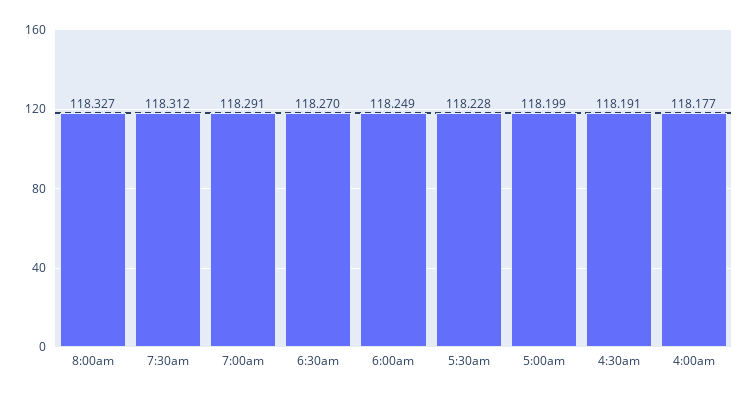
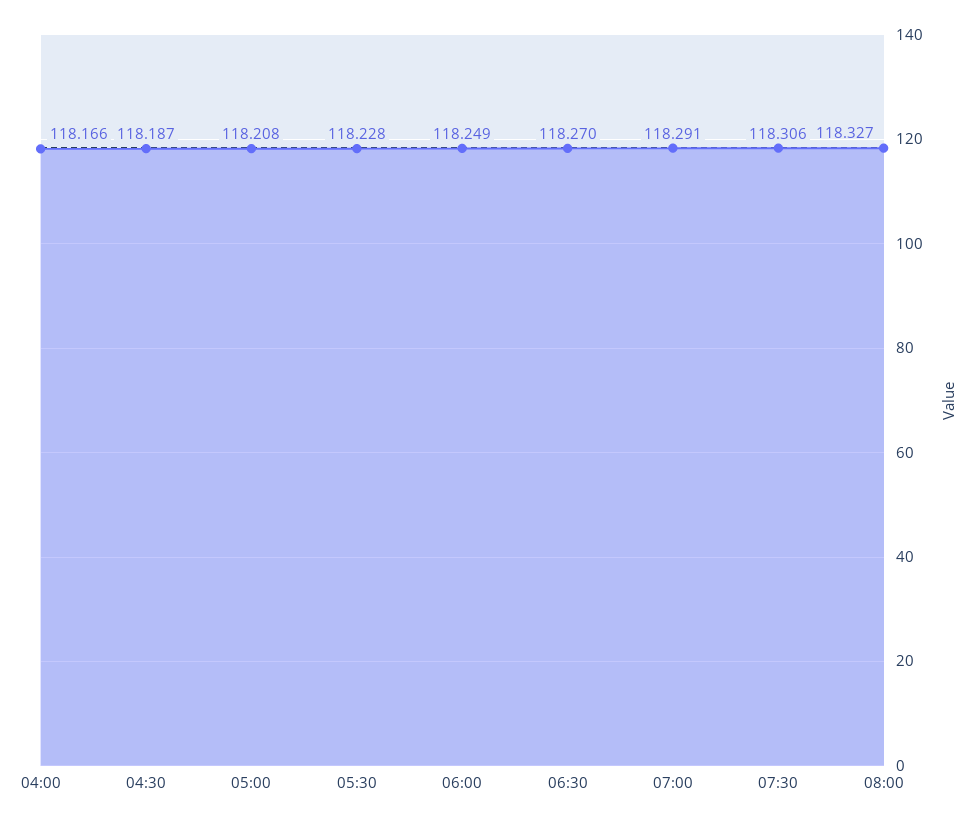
  {
    "8:00am": 118.327,
-   "7:30am": 118.312,
+   "7:30am": 118.306,
    "7:00am": 118.291,
    "6:30am": 118.27,
    "6:00am": 118.249,
    "5:30am": 118.228,
-   "5:00am": 118.199,
+   "5:00am": 118.208,
-   "4:30am": 118.191,
+   "4:30am": 118.187,
-   "4:00am": 118.177
+   "4:00am": 118.166
  }

